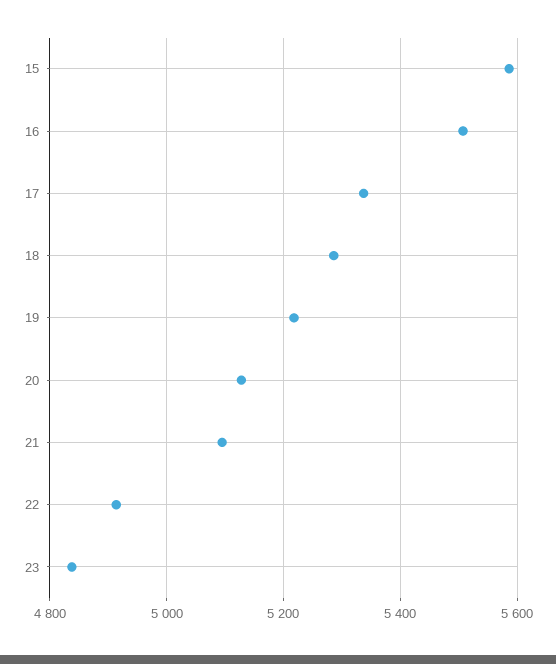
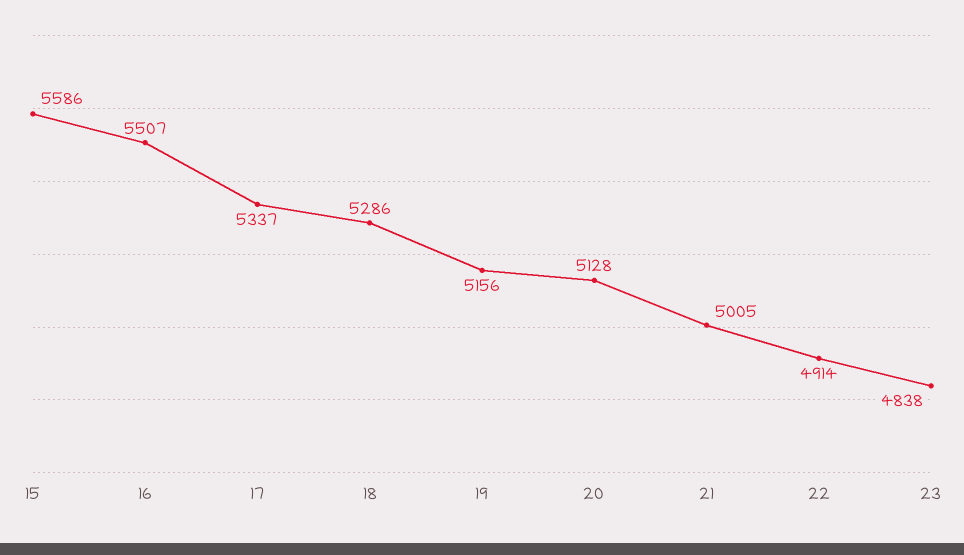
  {
    "15": 5586,
    "16": 5507,
    "17": 5337,
    "18": 5286,
-   "19": 5220,
+   "19": 5156,
    "20": 5128,
-   "21": 5100,
+   "21": 5005,
    "22": 4914,
    "23": 4838
  }

